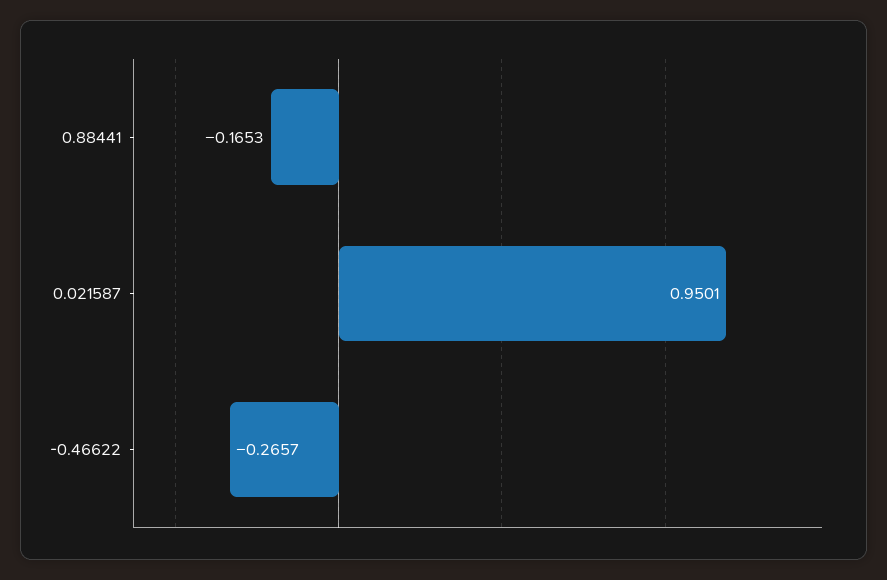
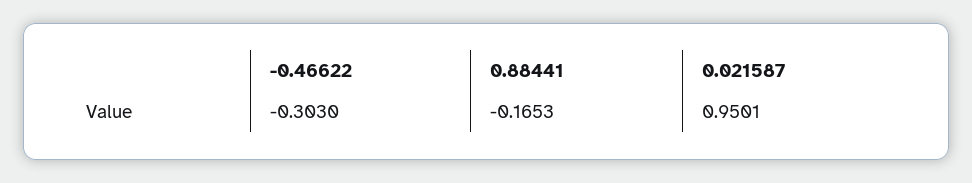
  {
    "0.88441": -0.1653,
    "0.021587": 0.9501,
-   "-0.46622": -0.2657
+   "-0.46622": -0.303
  }

